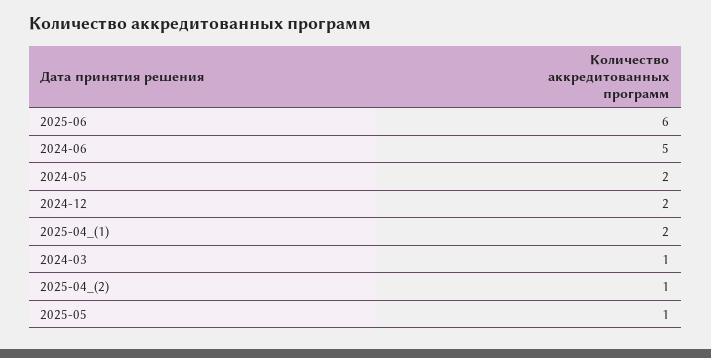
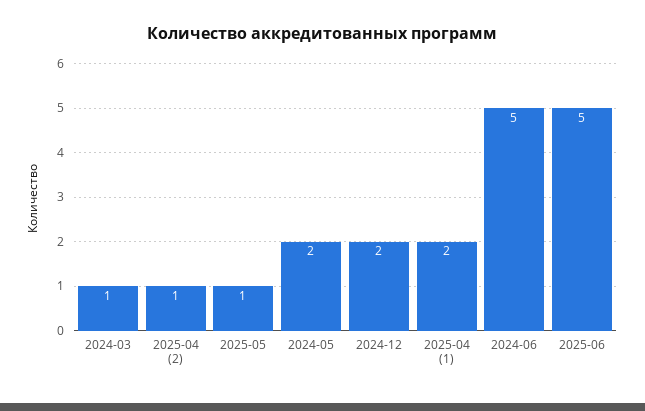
  {
-   "2025-06": 6,
+   "2025-06": 5,
    "2024-06": 5,
    "2024-05": 2,
    "2024-12": 2,
    "2025-04_(1)": 2,
    "2024-03": 1,
    "2025-04_(2)": 1,
    "2025-05": 1
  }

